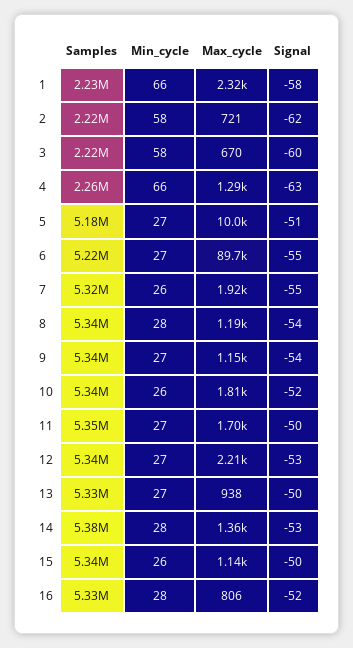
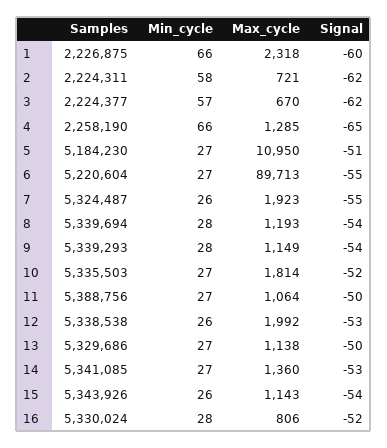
  {
    "Samples": {
      "1": 2226875,
      "2": 2224311,
      "3": 2224377,
      "4": 2258190,
      "5": 5184230,
      "6": 5220604,
      "7": 5324487,
      "8": 5339694,
      "9": 5339293,
      "10": 5335503,
-     "11": 5350000,
+     "11": 5388756,
      "12": 5338538,
      "13": 5329686,
-     "14": 5380000,
+     "14": 5341085,
      "15": 5343926,
      "16": 5330024
    },
    "Min_cycle": {
      "1": 66,
      "2": 58,
-     "3": 58,
+     "3": 57,
      "4": 66,
      "5": 27,
      "6": 27,
      "7": 26,
      "8": 28,
-     "9": 27,
+     "9": 28,
-     "10": 26,
+     "10": 27,
      "11": 27,
-     "12": 27,
+     "12": 26,
      "13": 27,
-     "14": 28,
+     "14": 27,
      "15": 26,
      "16": 28
    },
    "Max_cycle": {
      "1": 2318,
      "2": 721,
      "3": 670,
      "4": 1285,
-     "5": 10000,
+     "5": 10950,
      "6": 89713,
      "7": 1923,
      "8": 1193,
      "9": 1149,
      "10": 1814,
-     "11": 1700,
+     "11": 1064,
-     "12": 2210,
+     "12": 1992,
-     "13": 938,
+     "13": 1138,
      "14": 1360,
      "15": 1143,
      "16": 806
    },
    "Signal": {
-     "1": -58,
+     "1": -60,
      "2": -62,
-     "3": -60,
+     "3": -62,
-     "4": -63,
+     "4": -65,
      "5": -51,
      "6": -55,
      "7": -55,
      "8": -54,
      "9": -54,
      "10": -52,
      "11": -50,
      "12": -53,
      "13": -50,
      "14": -53,
-     "15": -50,
+     "15": -54,
      "16": -52
    }
  }

